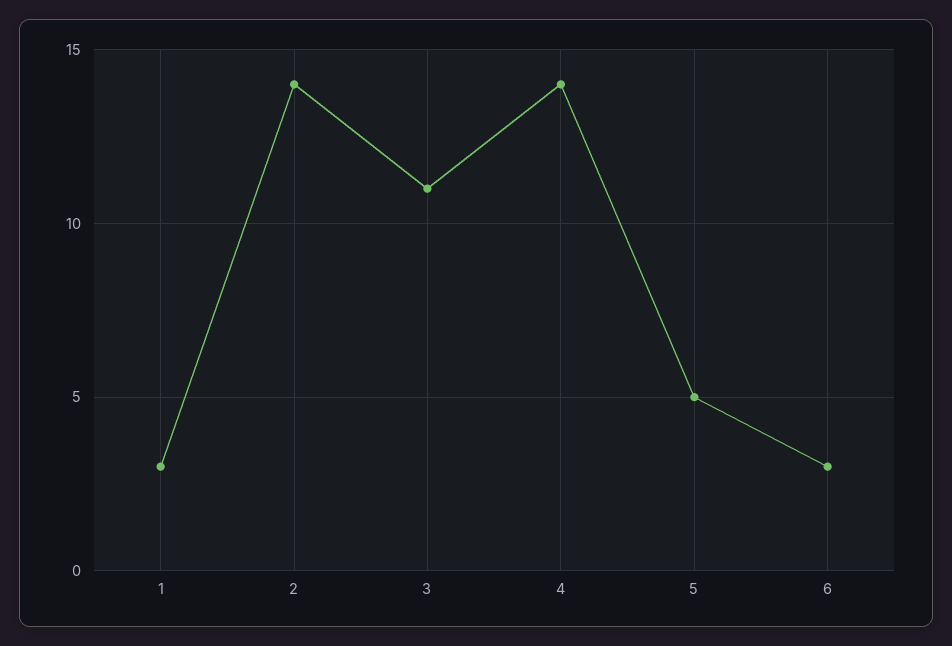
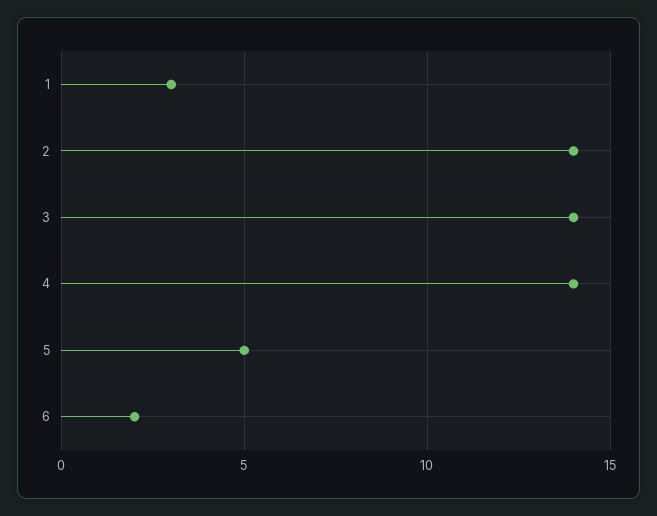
  {
    "1": 3,
    "2": 14,
-   "3": 11,
+   "3": 14,
    "4": 14,
    "5": 5,
-   "6": 3
+   "6": 2
  }

